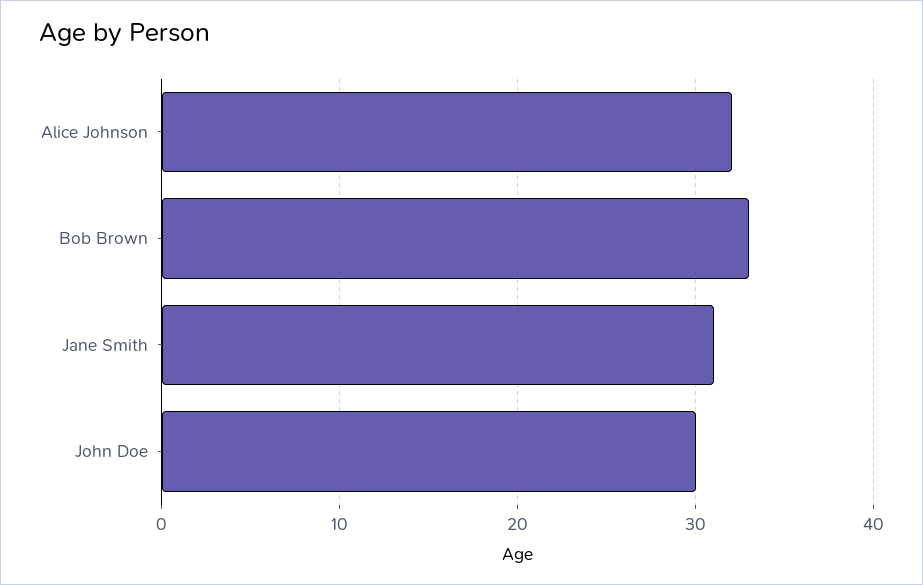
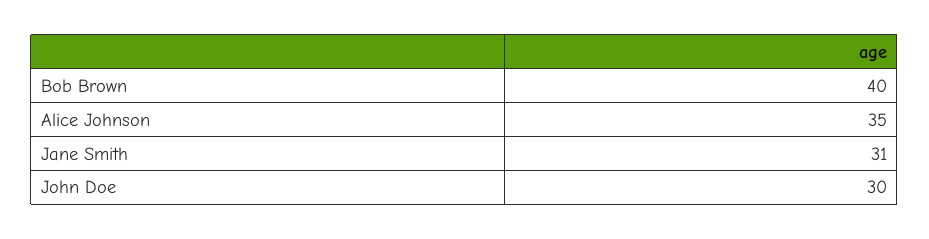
  {
-   "Alice Johnson": 32,
+   "Alice Johnson": 35,
-   "Bob Brown": 33,
+   "Bob Brown": 40,
    "Jane Smith": 31,
    "John Doe": 30
  }

